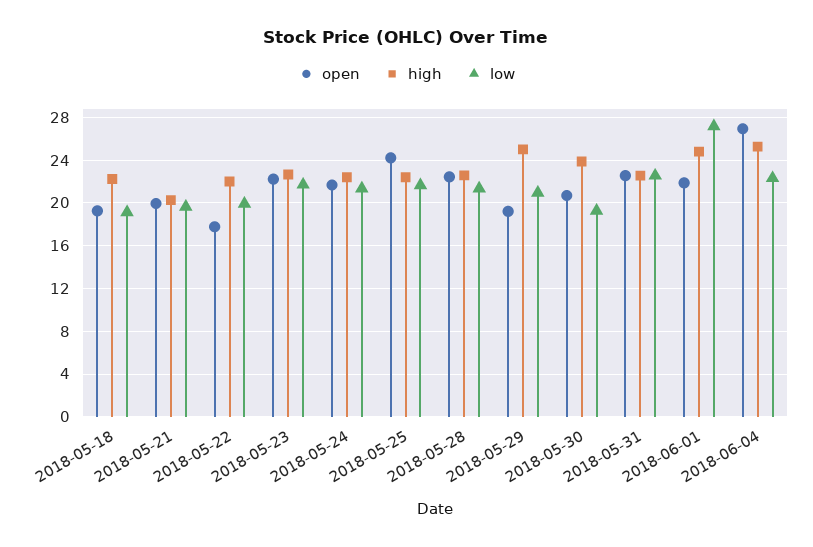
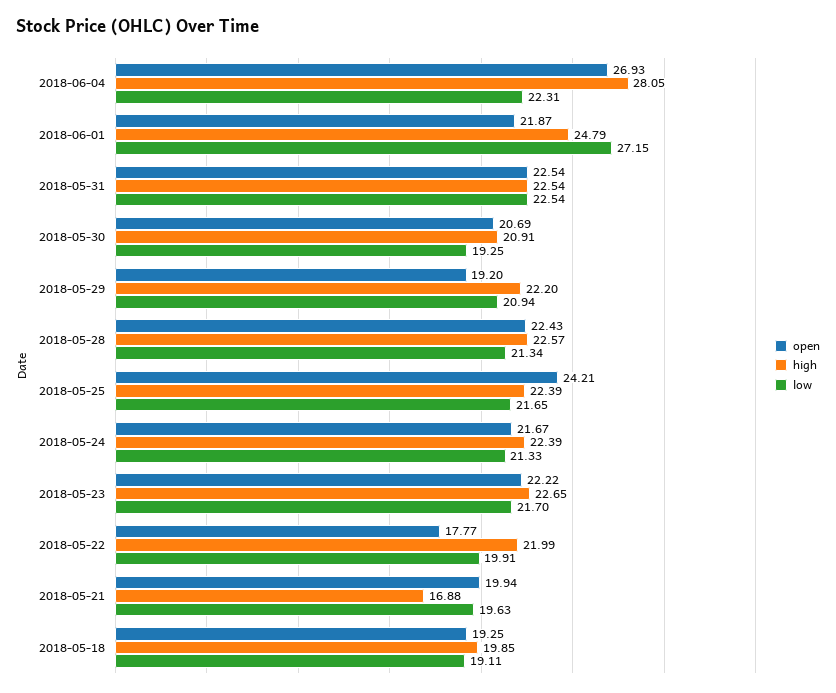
  {
    "open": {
      "2018-05-18": 19.25,
      "2018-05-21": 19.94,
      "2018-05-22": 17.77,
      "2018-05-23": 22.22,
      "2018-05-24": 21.67,
      "2018-05-25": 24.21,
      "2018-05-28": 22.43,
      "2018-05-29": 19.2,
      "2018-05-30": 20.69,
      "2018-05-31": 22.54,
      "2018-06-01": 21.87,
      "2018-06-04": 26.93
    },
    "high": {
-     "2018-05-18": 22,
+     "2018-05-18": 19.85,
-     "2018-05-21": 20,
+     "2018-05-21": 16.88,
      "2018-05-22": 21.99,
      "2018-05-23": 22.65,
      "2018-05-24": 22.39,
      "2018-05-25": 22.39,
      "2018-05-28": 22.57,
-     "2018-05-29": 25,
+     "2018-05-29": 22.2,
-     "2018-05-30": 24,
+     "2018-05-30": 20.91,
      "2018-05-31": 22.54,
      "2018-06-01": 24.79,
-     "2018-06-04": 25
+     "2018-06-04": 28.05
    },
    "low": {
      "2018-05-18": 19.11,
      "2018-05-21": 19.63,
      "2018-05-22": 19.91,
      "2018-05-23": 21.7,
      "2018-05-24": 21.33,
      "2018-05-25": 21.65,
      "2018-05-28": 21.34,
      "2018-05-29": 20.94,
      "2018-05-30": 19.25,
      "2018-05-31": 22.54,
      "2018-06-01": 27.15,
      "2018-06-04": 22.31
    }
  }

